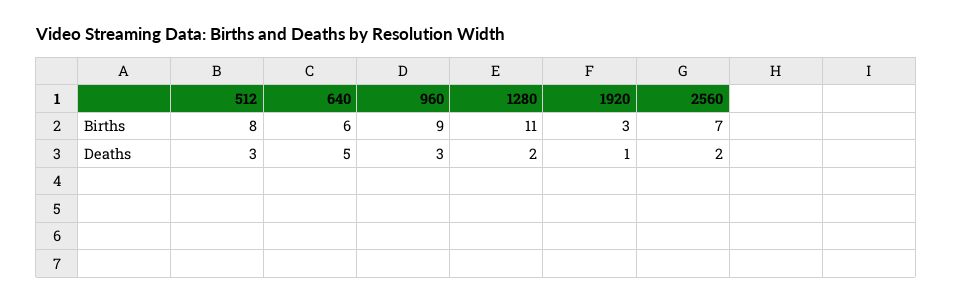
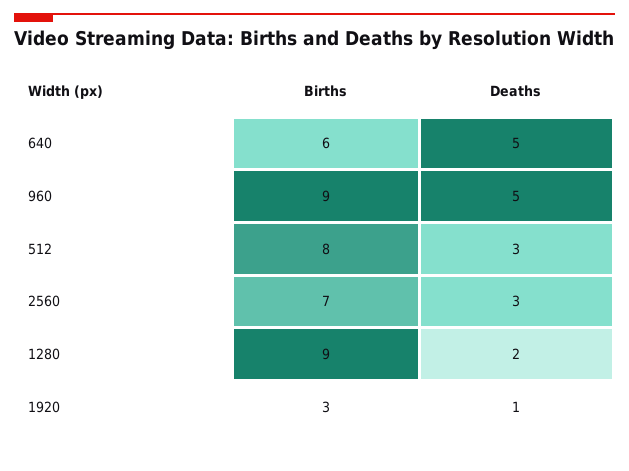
  {
    "512": {
      "Births": 8,
      "Deaths": 3
    },
    "640": {
      "Births": 6,
      "Deaths": 5
    },
    "960": {
      "Births": 9,
-     "Deaths": 3
+     "Deaths": 5
    },
    "1280": {
-     "Births": 11,
+     "Births": 9,
      "Deaths": 2
    },
    "1920": {
      "Births": 3,
      "Deaths": 1
    },
    "2560": {
      "Births": 7,
-     "Deaths": 2
+     "Deaths": 3
    }
  }

